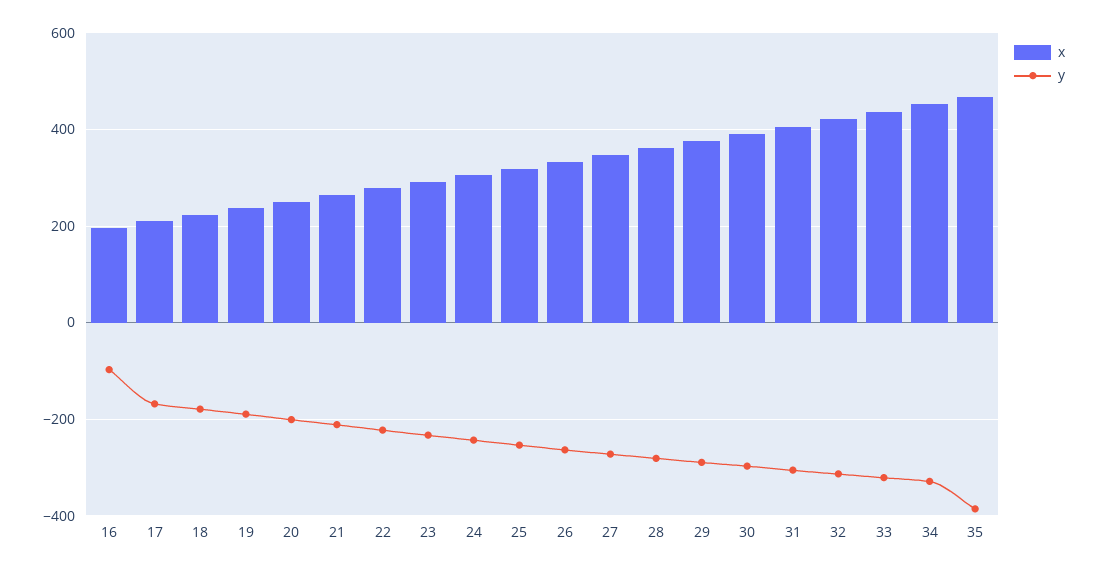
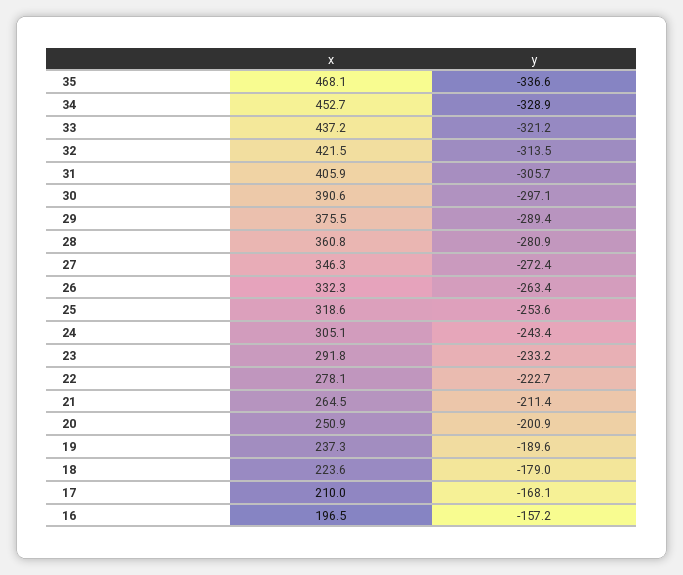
  {
    "x": {
      "16": 196.5,
      "17": 210,
      "18": 223.6,
      "19": 237.3,
      "20": 250.9,
      "21": 264.5,
      "22": 278.1,
      "23": 291.8,
      "24": 305.1,
      "25": 318.6,
      "26": 332.3,
      "27": 346.3,
      "28": 360.8,
      "29": 375.5,
      "30": 390.6,
      "31": 405.9,
      "32": 421.5,
      "33": 437.2,
      "34": 452.7,
      "35": 468.1
    },
    "y": {
-     "16": -100,
+     "16": -157.2,
      "17": -168.1,
      "18": -179,
      "19": -189.6,
      "20": -200.9,
      "21": -211.4,
      "22": -222.7,
      "23": -233.2,
      "24": -243.4,
      "25": -253.6,
      "26": -263.4,
      "27": -272.4,
      "28": -280.9,
      "29": -289.4,
      "30": -297.1,
      "31": -305.7,
      "32": -313.5,
      "33": -321.2,
      "34": -328.9,
-     "35": -380
+     "35": -336.6
    }
  }

